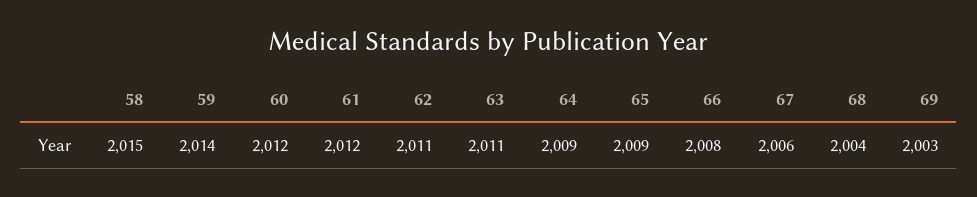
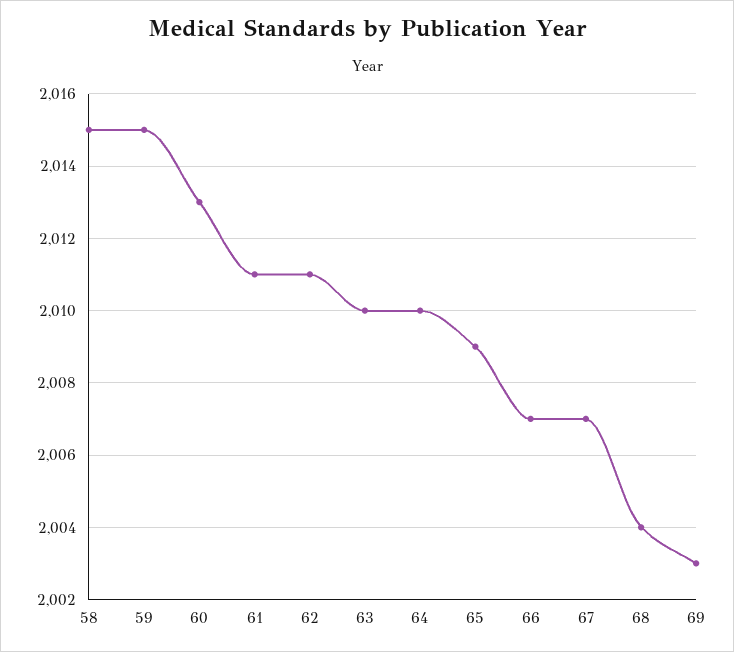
  {
    "58": 2015,
-   "59": 2014,
+   "59": 2015,
-   "60": 2012,
+   "60": 2013,
-   "61": 2012,
+   "61": 2011,
    "62": 2011,
-   "63": 2011,
+   "63": 2010,
-   "64": 2009,
+   "64": 2010,
    "65": 2009,
-   "66": 2008,
+   "66": 2007,
-   "67": 2006,
+   "67": 2007,
    "68": 2004,
    "69": 2003
  }

